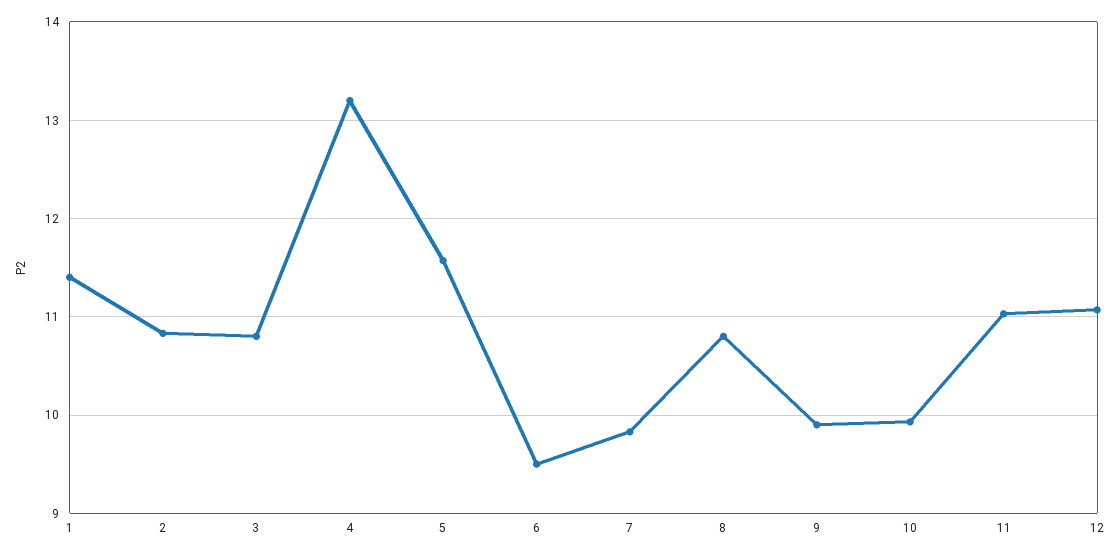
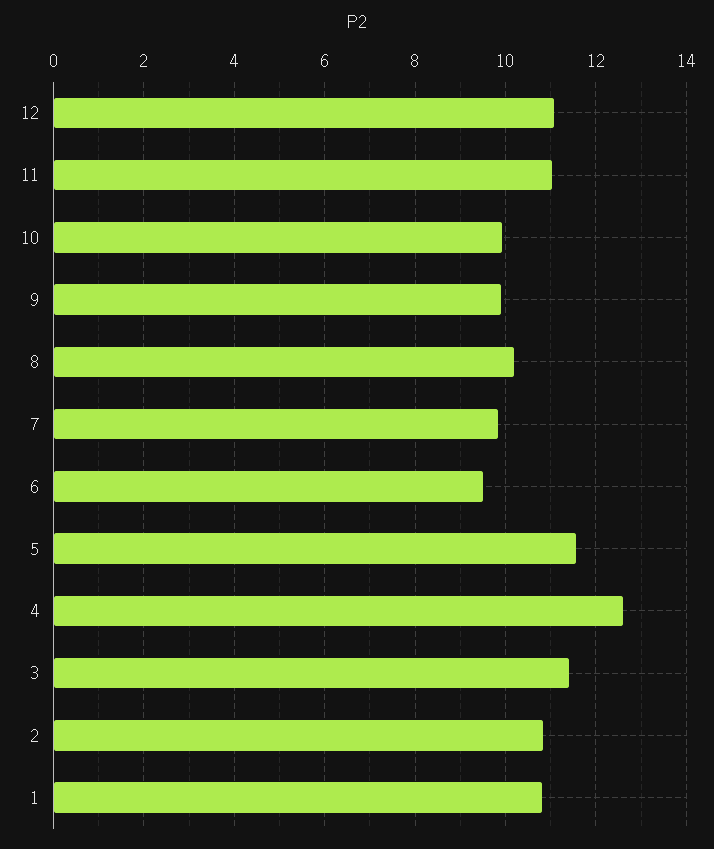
  {
-   "1": 11.4,
+   "1": 10.8,
    "2": 10.8,
-   "3": 10.8,
+   "3": 11.4,
-   "4": 13.2,
+   "4": 12.6,
    "5": 11.6,
    "6": 9.5,
    "7": 9.8,
-   "8": 10.8,
+   "8": 10.2,
    "9": 9.9,
    "10": 9.9,
    "11": 11,
    "12": 11.1
  }

